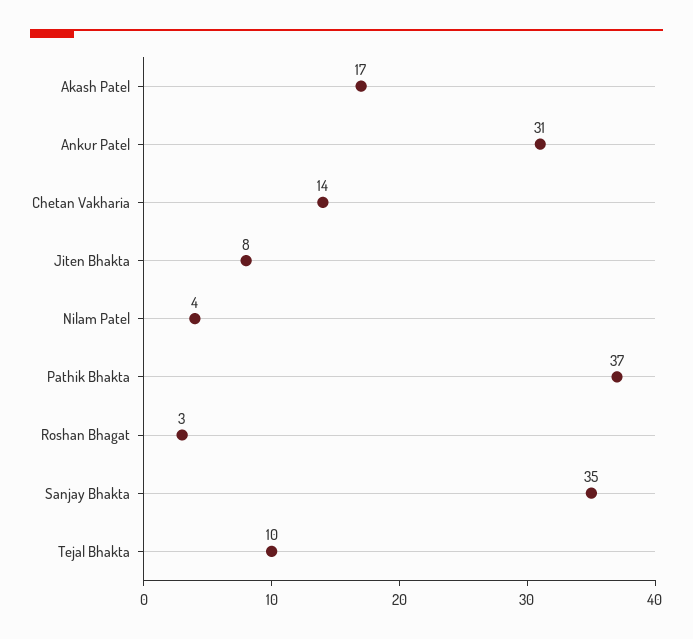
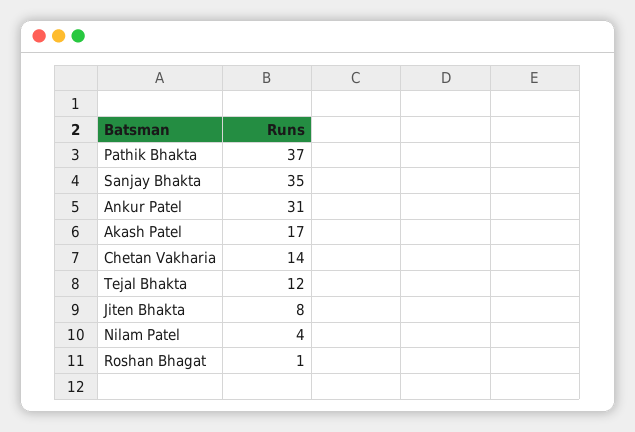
  {
    "Akash Patel": 17,
    "Ankur Patel": 31,
    "Chetan Vakharia": 14,
    "Jiten Bhakta": 8,
    "Nilam Patel": 4,
    "Pathik Bhakta": 37,
-   "Roshan Bhagat": 3,
+   "Roshan Bhagat": 1,
    "Sanjay Bhakta": 35,
-   "Tejal Bhakta": 10
+   "Tejal Bhakta": 12
  }

